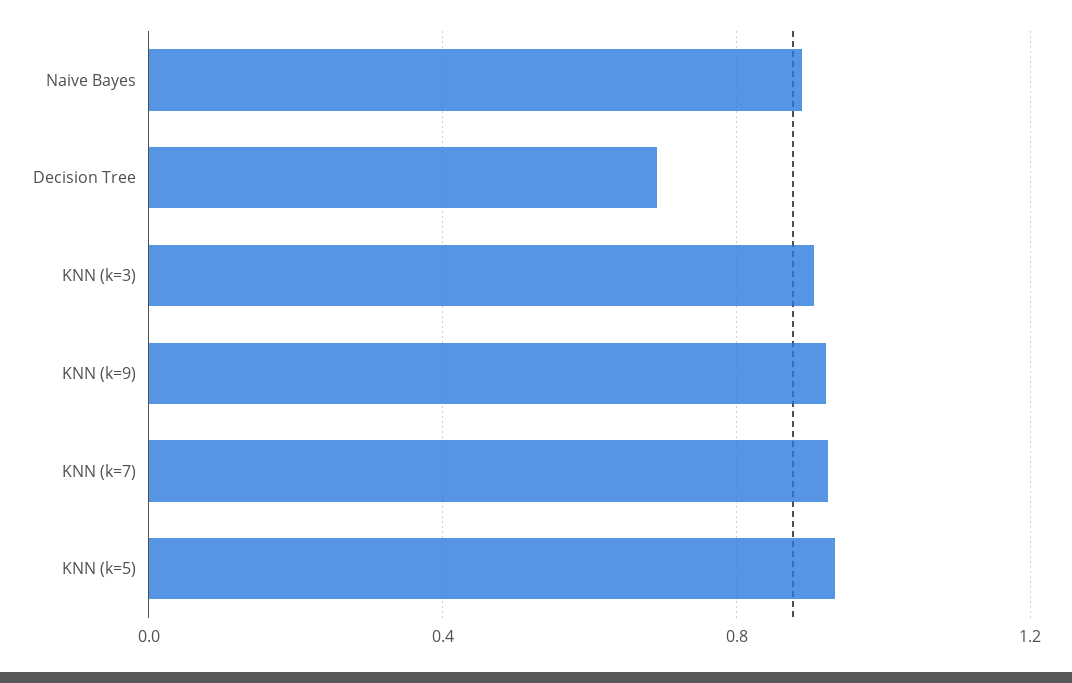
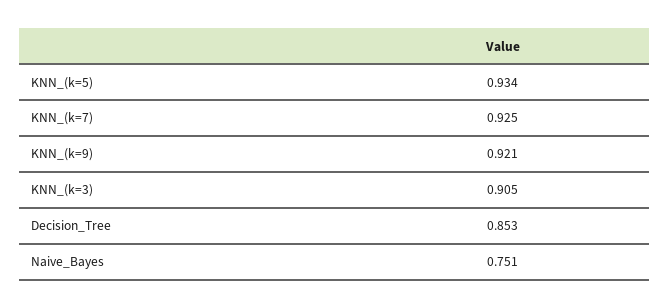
  {
-   "Naive Bayes": 0.9,
+   "Naive Bayes": 0.751,
-   "Decision Tree": 0.7,
+   "Decision Tree": 0.853,
    "KNN (k=3)": 0.905,
    "KNN (k=9)": 0.921,
    "KNN (k=7)": 0.925,
    "KNN (k=5)": 0.934
  }

